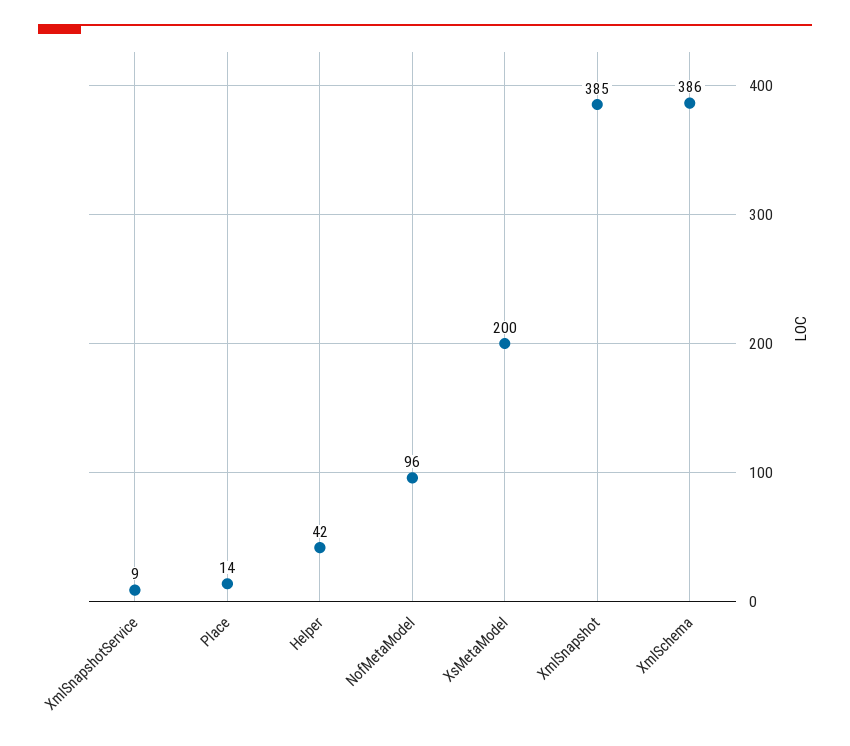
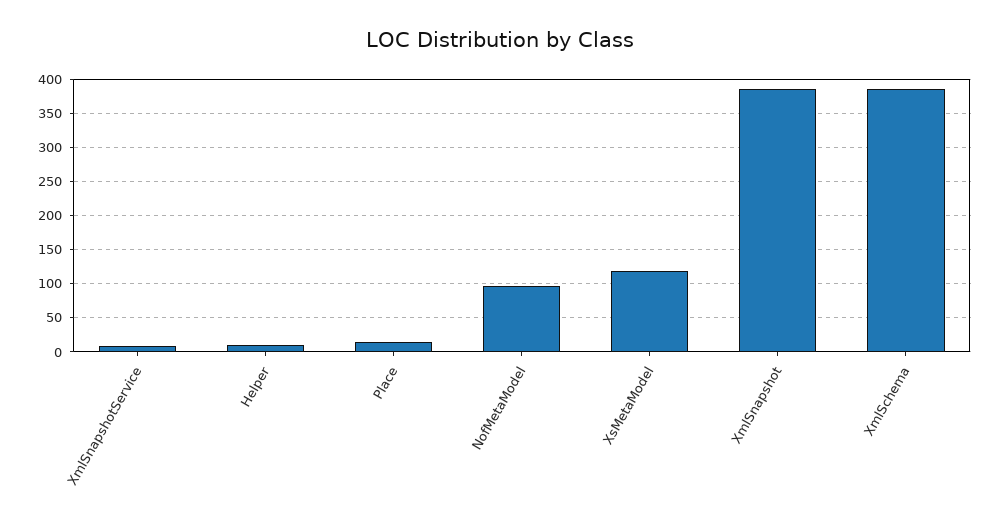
  {
    "XmlSnapshotService": 9,
    "Place": 14,
-   "Helper": 42,
+   "Helper": 10,
    "NofMetaModel": 96,
-   "XsMetaModel": 200,
+   "XsMetaModel": 120,
    "XmlSnapshot": 385,
    "XmlSchema": 386
  }

